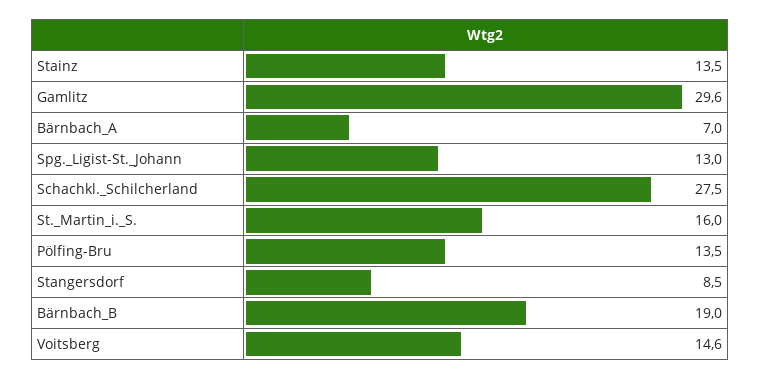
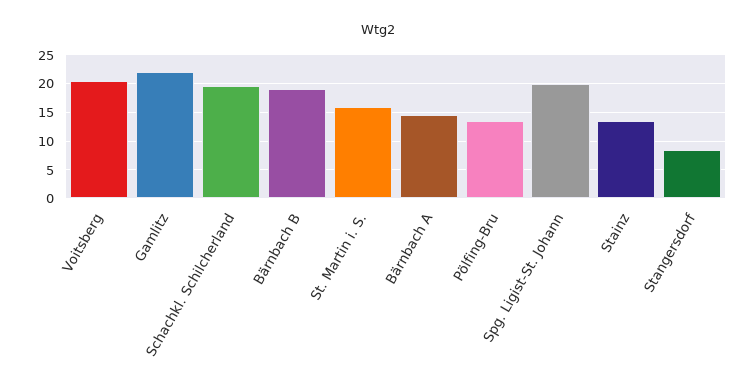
  {
    "Stainz": 13.5,
-   "Gamlitz": 29.6,
+   "Gamlitz": 22.5,
-   "Bärnbach_A": 7,
+   "Bärnbach_A": 15,
-   "Spg._Ligist-St._Johann": 13,
+   "Spg._Ligist-St._Johann": 20,
-   "Schachkl._Schilcherland": 27.5,
+   "Schachkl._Schilcherland": 20,
    "St._Martin_i._S.": 16,
    "Pölfing-Bru": 13.5,
    "Stangersdorf": 8.5,
    "Bärnbach_B": 19,
-   "Voitsberg": 14.6
+   "Voitsberg": 20
  }

